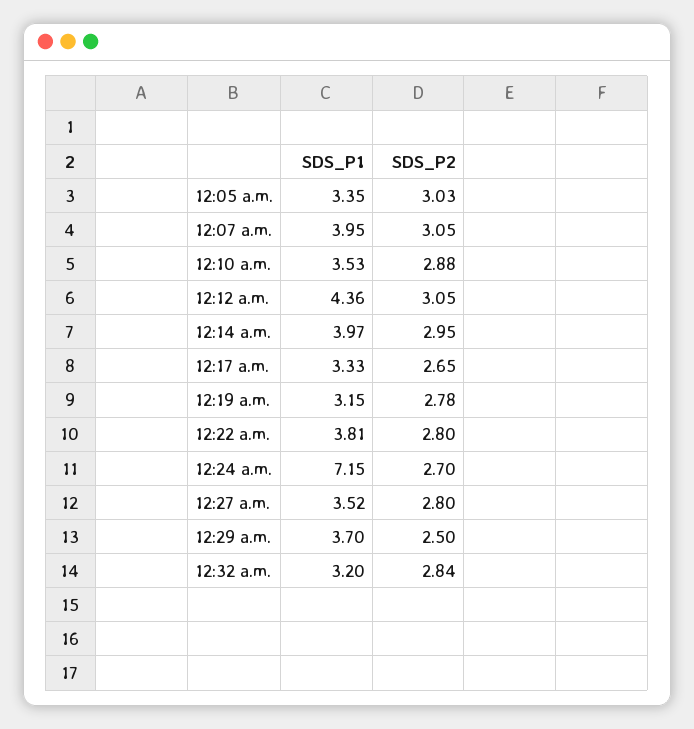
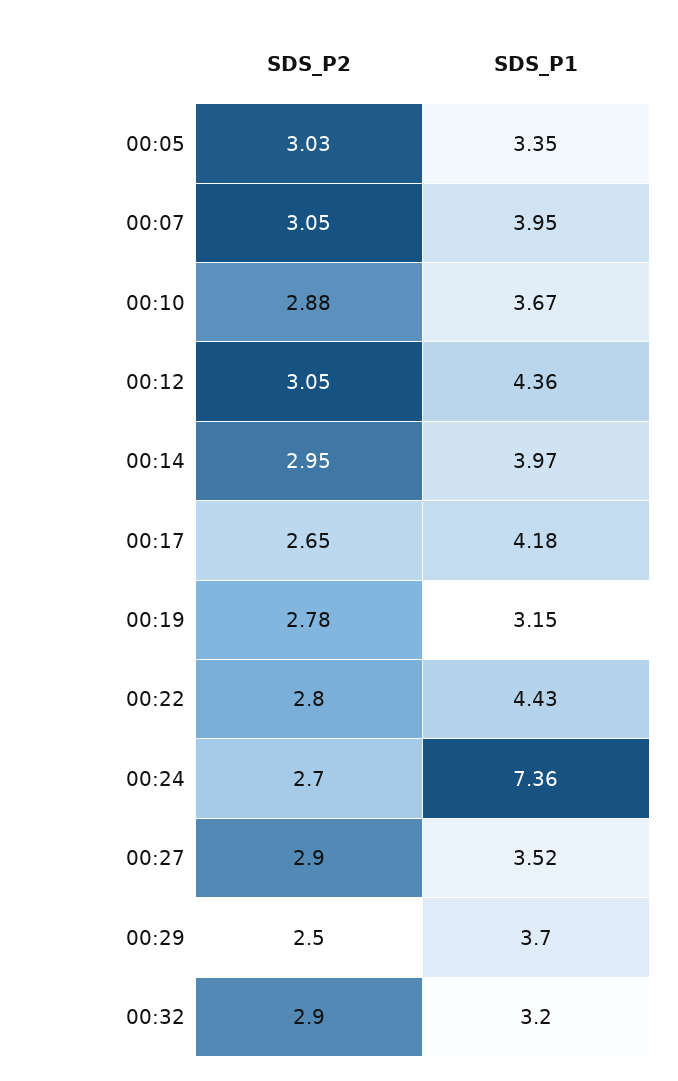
  {
    "SDS_P1": {
      "12:05 a.m.": 3.35,
      "12:07 a.m.": 3.95,
-     "12:10 a.m.": 3.53,
+     "12:10 a.m.": 3.67,
      "12:12 a.m.": 4.36,
      "12:14 a.m.": 3.97,
-     "12:17 a.m.": 3.33,
+     "12:17 a.m.": 4.18,
      "12:19 a.m.": 3.15,
-     "12:22 a.m.": 3.81,
+     "12:22 a.m.": 4.43,
-     "12:24 a.m.": 7.15,
+     "12:24 a.m.": 7.36,
      "12:27 a.m.": 3.52,
      "12:29 a.m.": 3.7,
      "12:32 a.m.": 3.2
    },
    "SDS_P2": {
      "12:05 a.m.": 3.03,
      "12:07 a.m.": 3.05,
      "12:10 a.m.": 2.88,
      "12:12 a.m.": 3.05,
      "12:14 a.m.": 2.95,
      "12:17 a.m.": 2.65,
      "12:19 a.m.": 2.78,
      "12:22 a.m.": 2.8,
      "12:24 a.m.": 2.7,
-     "12:27 a.m.": 2.8,
+     "12:27 a.m.": 2.9,
      "12:29 a.m.": 2.5,
-     "12:32 a.m.": 2.84
+     "12:32 a.m.": 2.9
    }
  }

